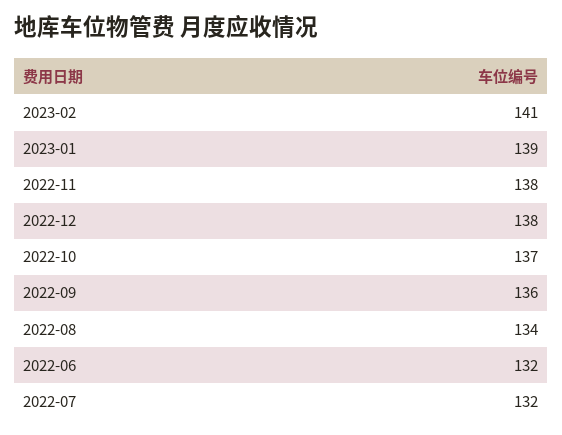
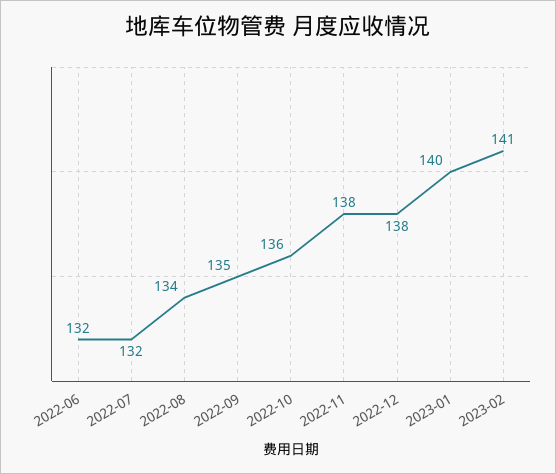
  {
    "2023-02": 141,
-   "2023-01": 139,
+   "2023-01": 140,
    "2022-11": 138,
    "2022-12": 138,
-   "2022-10": 137,
+   "2022-10": 136,
-   "2022-09": 136,
+   "2022-09": 135,
    "2022-08": 134,
    "2022-06": 132,
    "2022-07": 132
  }

